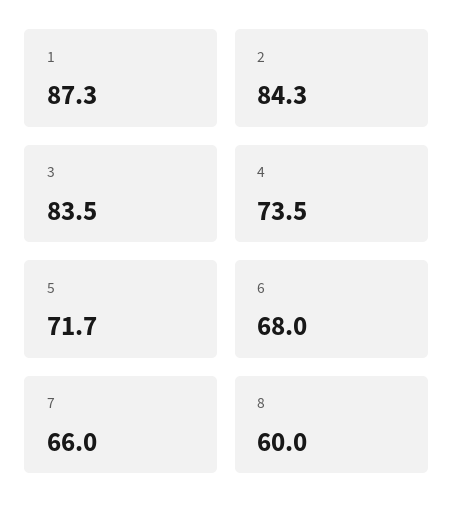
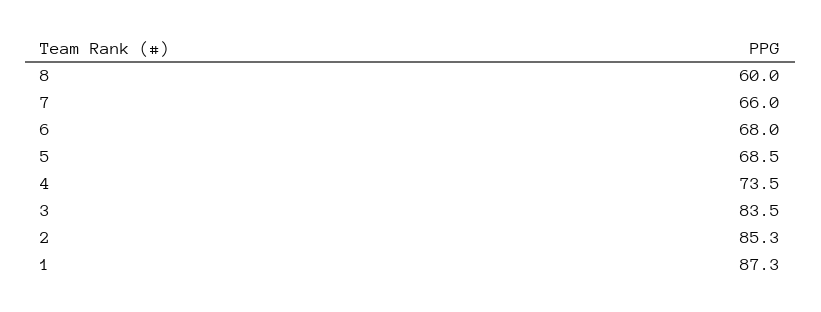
  {
    "1": 87.3,
-   "2": 84.3,
+   "2": 85.3,
    "3": 83.5,
    "4": 73.5,
-   "5": 71.7,
+   "5": 68.5,
    "6": 68,
    "7": 66,
    "8": 60
  }

